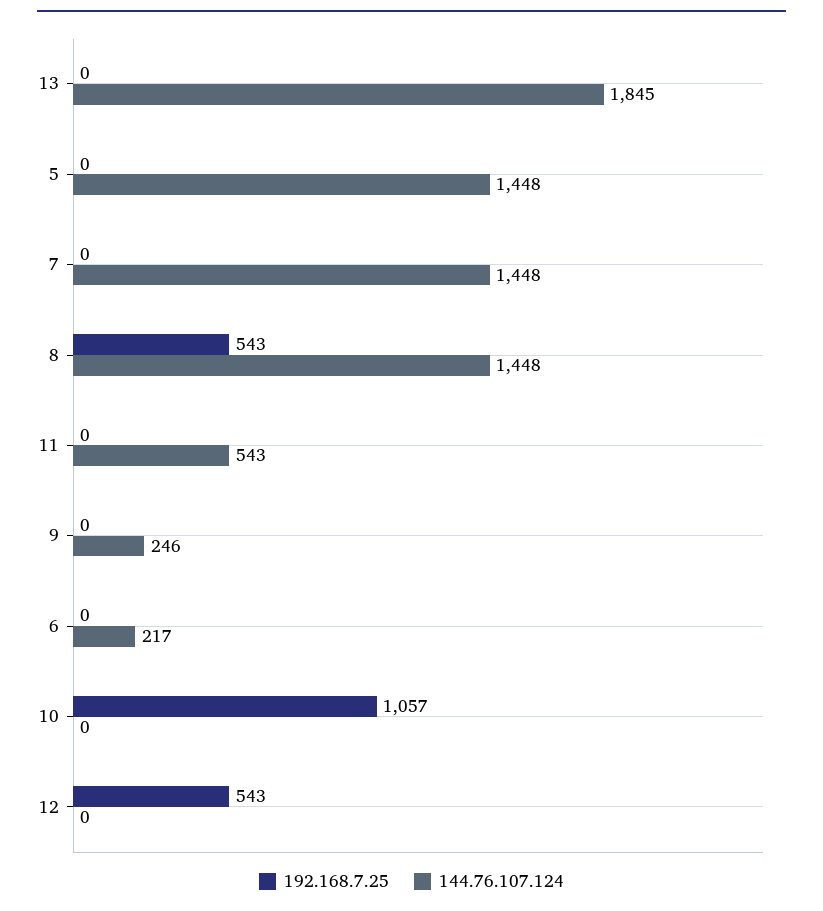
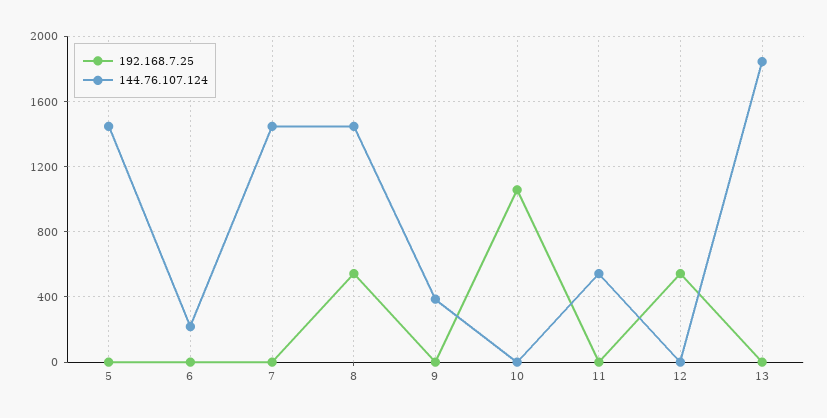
  {
    "192.168.7.25": {
      "13": 0,
      "5": 0,
      "7": 0,
      "8": 543,
      "11": 0,
      "9": 0,
      "6": 0,
      "10": 1057,
      "12": 543
    },
    "144.76.107.124": {
      "13": 1845,
      "5": 1448,
      "7": 1448,
      "8": 1448,
      "11": 543,
-     "9": 246,
+     "9": 400,
      "6": 217,
      "10": 0,
      "12": 0
    }
  }

